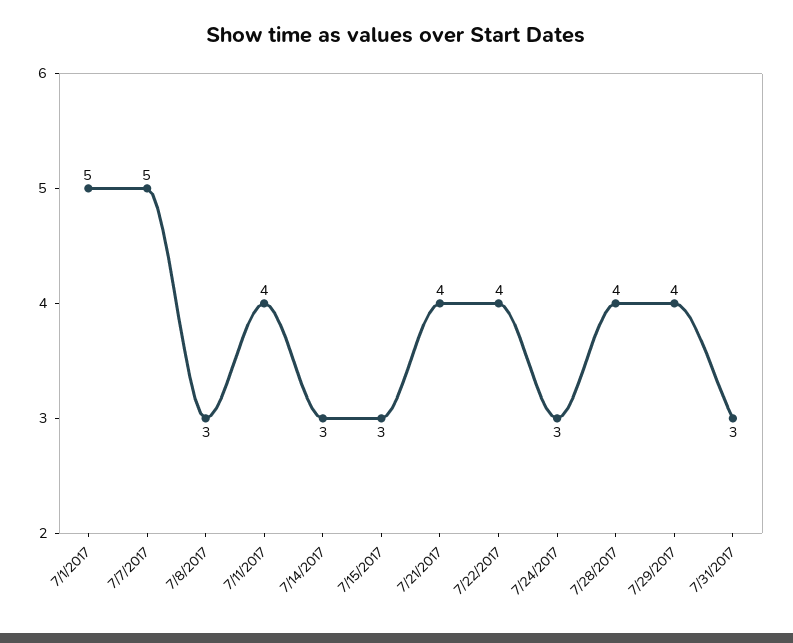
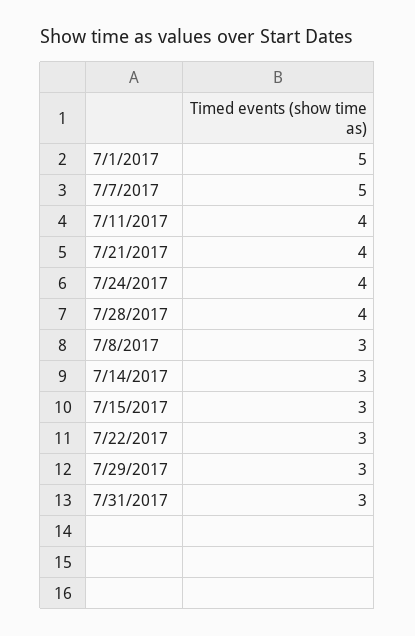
  {
    "7/1/2017": 5,
    "7/7/2017": 5,
    "7/8/2017": 3,
    "7/11/2017": 4,
    "7/14/2017": 3,
    "7/15/2017": 3,
    "7/21/2017": 4,
-   "7/22/2017": 4,
+   "7/22/2017": 3,
-   "7/24/2017": 3,
+   "7/24/2017": 4,
    "7/28/2017": 4,
-   "7/29/2017": 4,
+   "7/29/2017": 3,
    "7/31/2017": 3
  }

